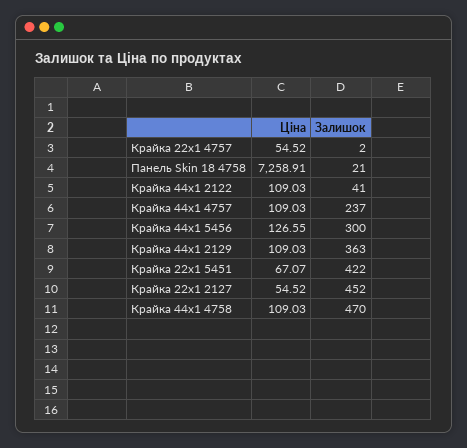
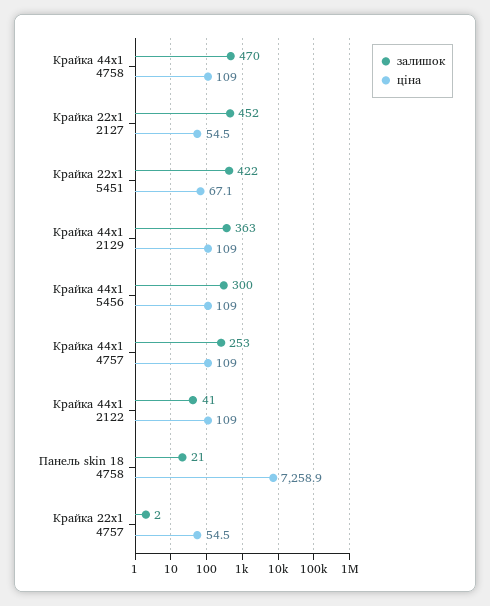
  {
    "Ціна": {
      "Крайка 22x1 4757": 54.52,
      "Панель Skin 18 4758": 7258.91,
      "Крайка 44x1 2122": 109.03,
      "Крайка 44x1 4757": 109.03,
-     "Крайка 44x1 5456": 126.55,
+     "Крайка 44x1 5456": 109,
      "Крайка 44x1 2129": 109.03,
      "Крайка 22x1 5451": 67.07,
      "Крайка 22x1 2127": 54.52,
      "Крайка 44x1 4758": 109.03
    },
    "Залишок": {
      "Крайка 22x1 4757": 2,
      "Панель Skin 18 4758": 21,
      "Крайка 44x1 2122": 41,
-     "Крайка 44x1 4757": 237,
+     "Крайка 44x1 4757": 253,
      "Крайка 44x1 5456": 300,
      "Крайка 44x1 2129": 363,
      "Крайка 22x1 5451": 422,
      "Крайка 22x1 2127": 452,
      "Крайка 44x1 4758": 470
    }
  }

